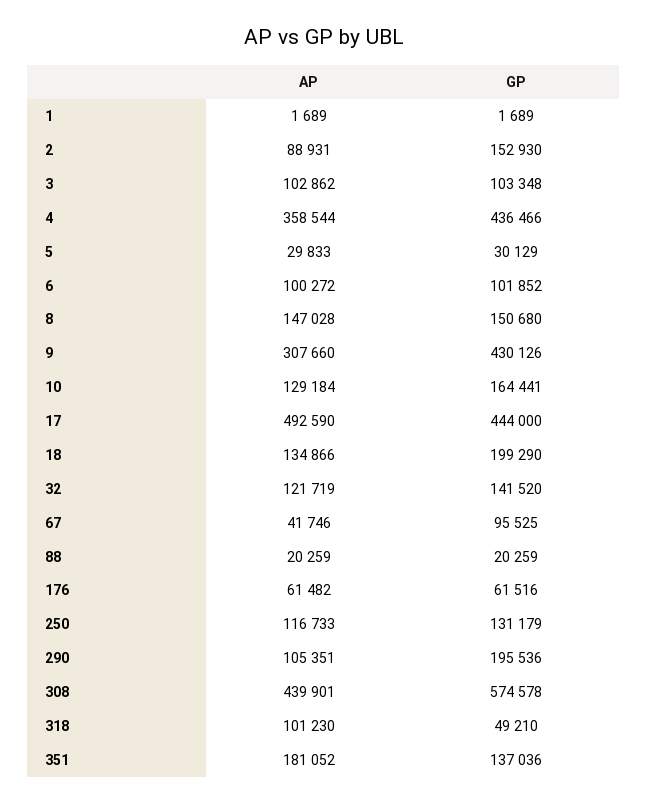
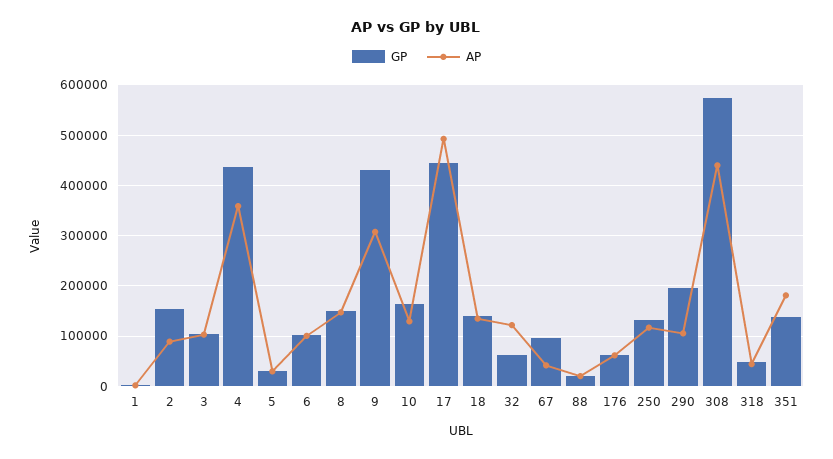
  {
    "AP": {
      "1": 1689,
      "2": 88931,
      "3": 102862,
      "4": 358544,
      "5": 29833,
      "6": 100272,
      "8": 147028,
      "9": 307660,
      "10": 129184,
      "17": 492590,
      "18": 134866,
      "32": 121719,
      "67": 41746,
      "88": 20259,
      "176": 61482,
      "250": 116733,
      "290": 105351,
      "308": 439901,
-     "318": 101230,
+     "318": 40000,
      "351": 181052
    },
    "GP": {
      "1": 1689,
      "2": 152930,
      "3": 103348,
      "4": 436466,
      "5": 30129,
      "6": 101852,
      "8": 150680,
      "9": 430126,
      "10": 164441,
      "17": 444000,
-     "18": 199290,
+     "18": 140000,
-     "32": 141520,
+     "32": 60000,
      "67": 95525,
      "88": 20259,
      "176": 61516,
      "250": 131179,
      "290": 195536,
      "308": 574578,
      "318": 49210,
      "351": 137036
    }
  }

